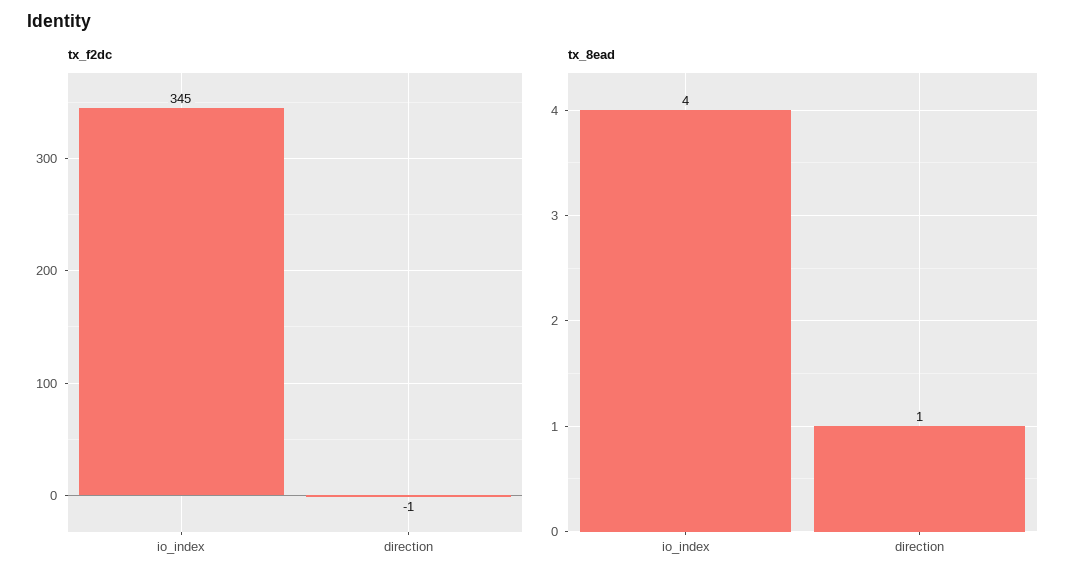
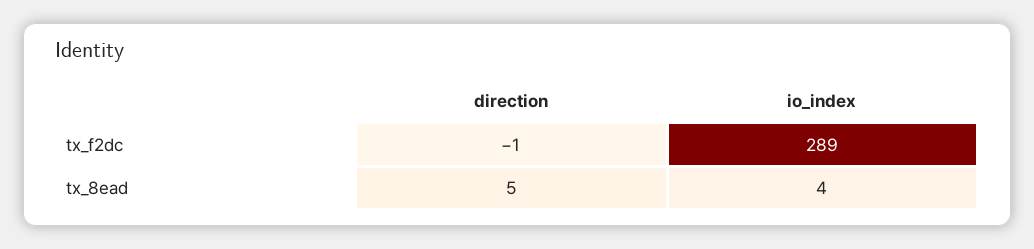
  {
    "tx_f2dc": {
-     "io_index": 345,
+     "io_index": 289,
      "direction": -1
    },
    "tx_8ead": {
      "io_index": 4,
-     "direction": 1
+     "direction": 5
    }
  }

